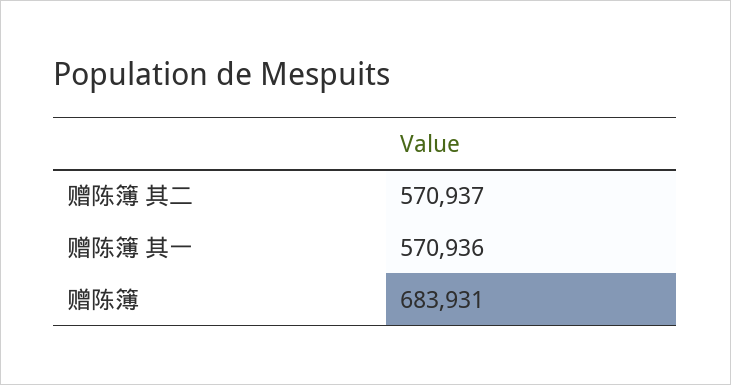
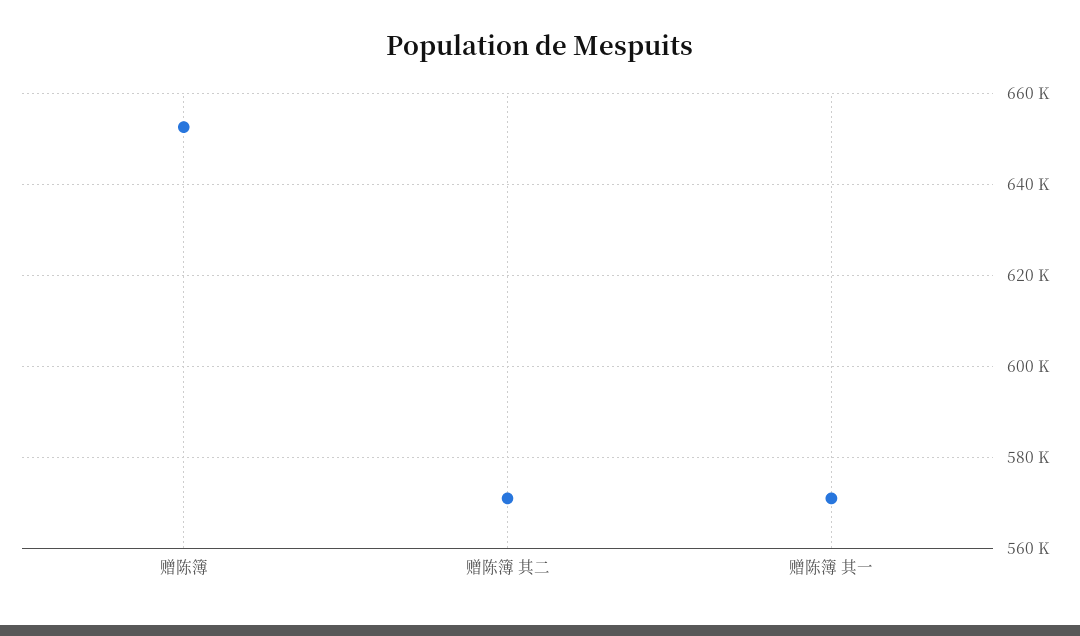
  {
    "赠陈簿 其二": 570937,
    "赠陈簿 其一": 570936,
-   "赠陈簿": 683931
+   "赠陈簿": 652000
  }

